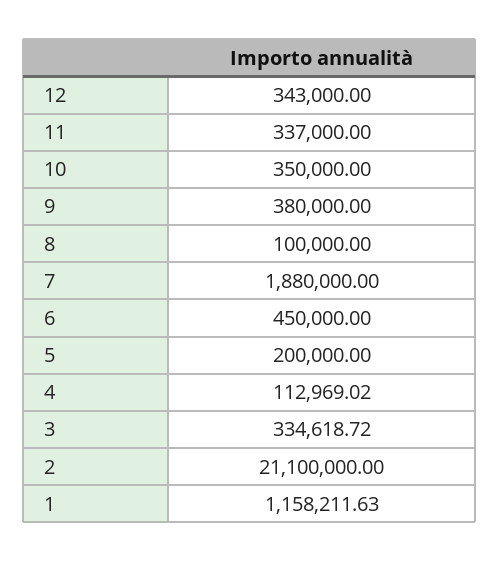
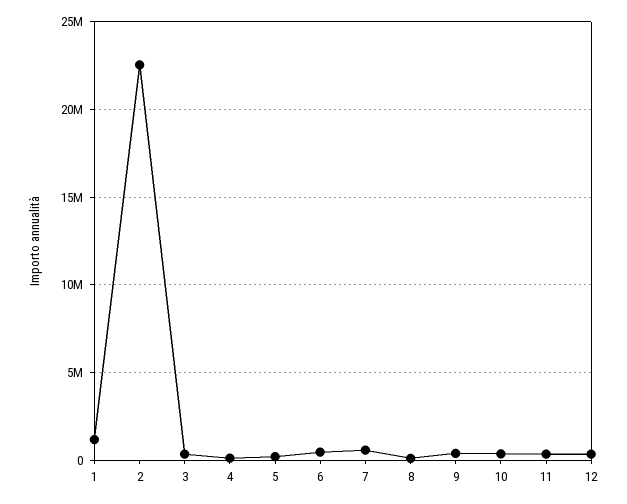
  {
    "12": 343000,
    "11": 337000,
    "10": 350000,
    "9": 380000,
    "8": 100000,
-   "7": 1880000,
+   "7": 500000,
    "6": 450000,
    "5": 200000,
    "4": 112969.02,
    "3": 334618.72,
-   "2": 21100000,
+   "2": 22500000,
    "1": 1158211.63
  }

